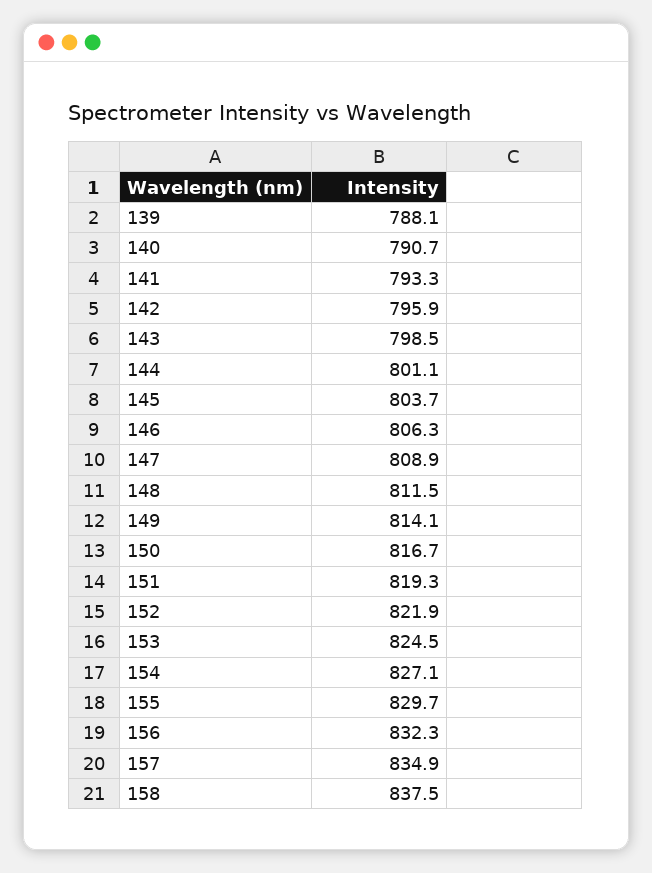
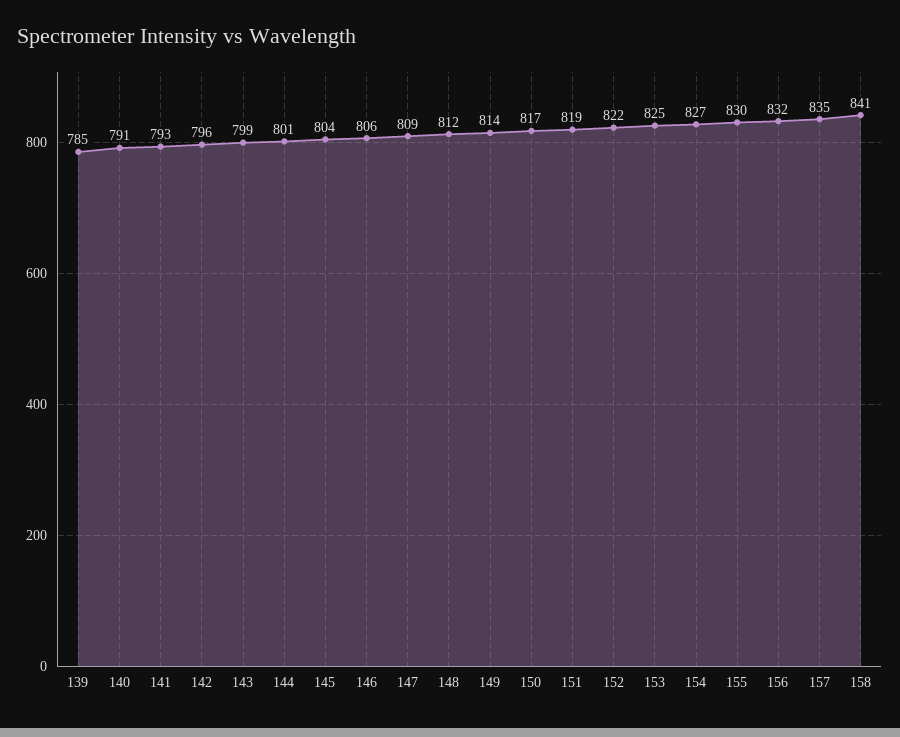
  {
-   "139": 788.1,
+   "139": 785,
    "140": 790.7,
    "141": 793.3,
    "142": 795.9,
    "143": 798.5,
    "144": 801.1,
    "145": 803.7,
    "146": 806.3,
    "147": 808.9,
    "148": 811.5,
    "149": 814.1,
    "150": 816.7,
    "151": 819.3,
    "152": 821.9,
    "153": 824.5,
    "154": 827.1,
    "155": 829.7,
    "156": 832.3,
    "157": 834.9,
-   "158": 837.5
+   "158": 841
  }

